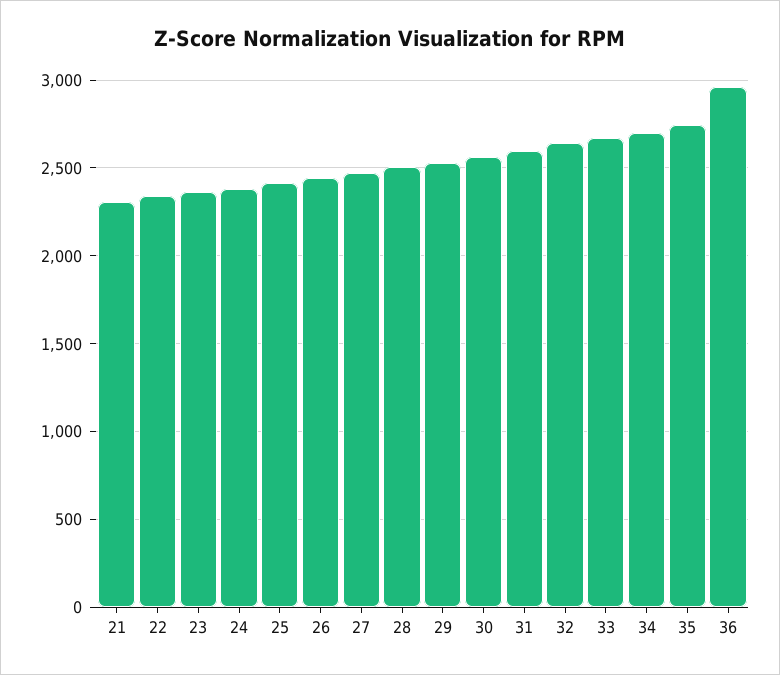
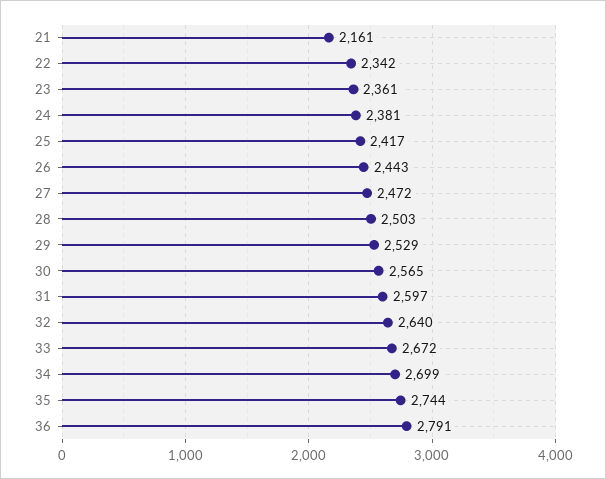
  {
-   "21": 2300,
+   "21": 2161,
    "22": 2342,
    "23": 2361,
    "24": 2381,
    "25": 2417,
    "26": 2443,
    "27": 2472,
    "28": 2503,
    "29": 2529,
    "30": 2565,
    "31": 2597,
    "32": 2640,
    "33": 2672,
    "34": 2699,
    "35": 2744,
-   "36": 2950
+   "36": 2791
  }

